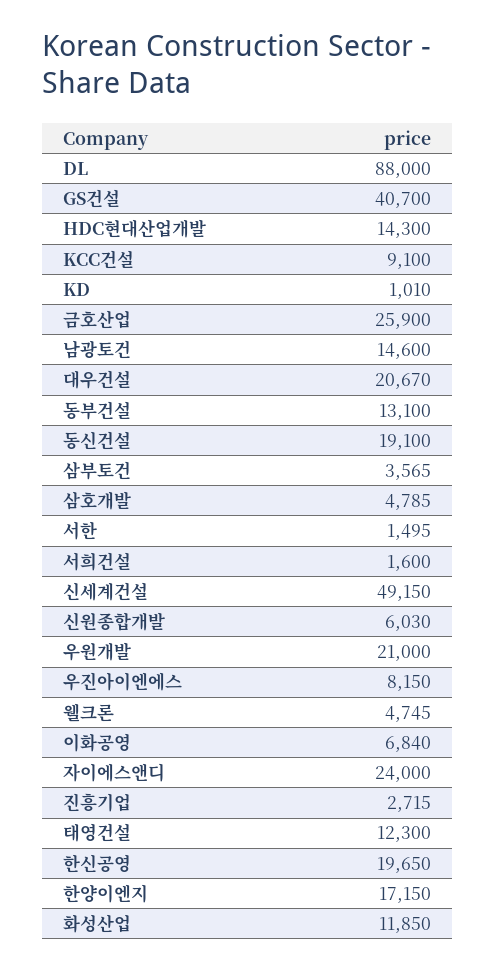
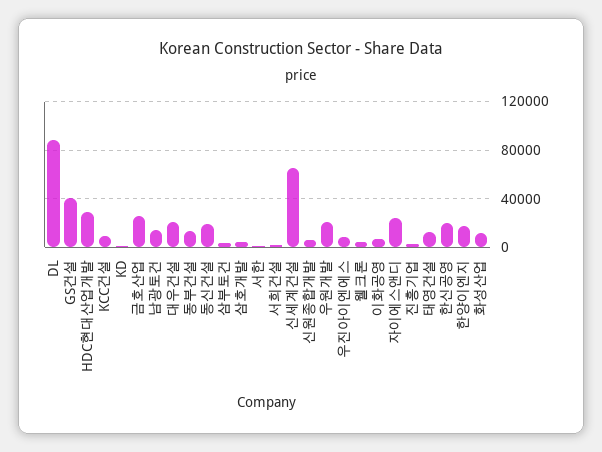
  {
    "DL": 88000,
    "GS건설": 40700,
-   "HDC현대산업개발": 14300,
+   "HDC현대산업개발": 30000,
    "KCC건설": 9100,
    "KD": 1010,
    "금호산업": 25900,
    "남광토건": 14600,
    "대우건설": 20670,
    "동부건설": 13100,
    "동신건설": 19100,
    "삼부토건": 3565,
    "삼호개발": 4785,
    "서한": 1495,
    "서희건설": 1600,
-   "신세계건설": 49150,
+   "신세계건설": 65000,
    "신원종합개발": 6030,
    "우원개발": 21000,
    "우진아이엔에스": 8150,
    "웰크론": 4745,
    "이화공영": 6840,
    "자이에스앤디": 24000,
    "진흥기업": 2715,
    "태영건설": 12300,
    "한신공영": 19650,
    "한양이엔지": 17150,
    "화성산업": 11850
  }

